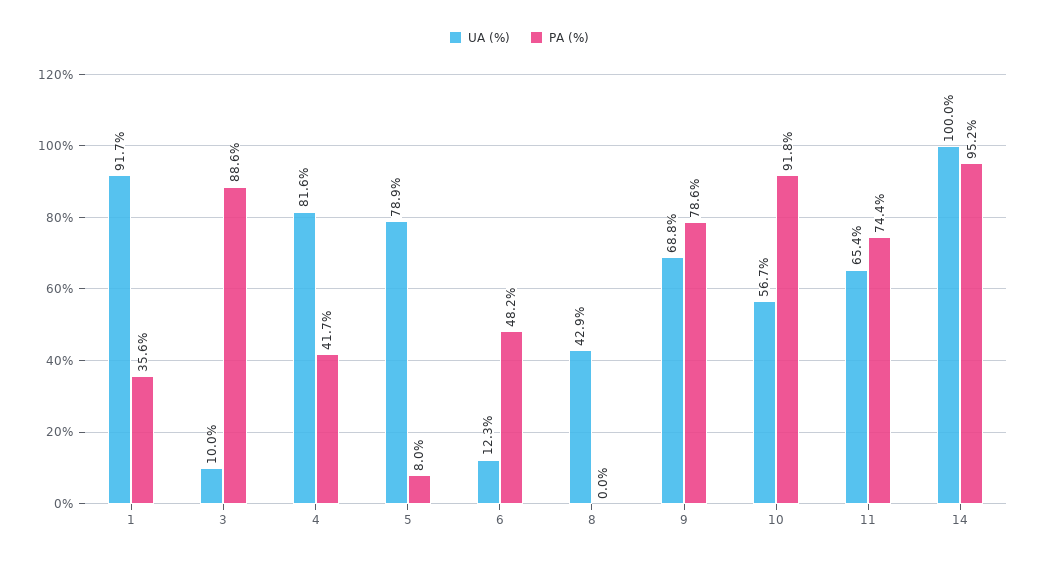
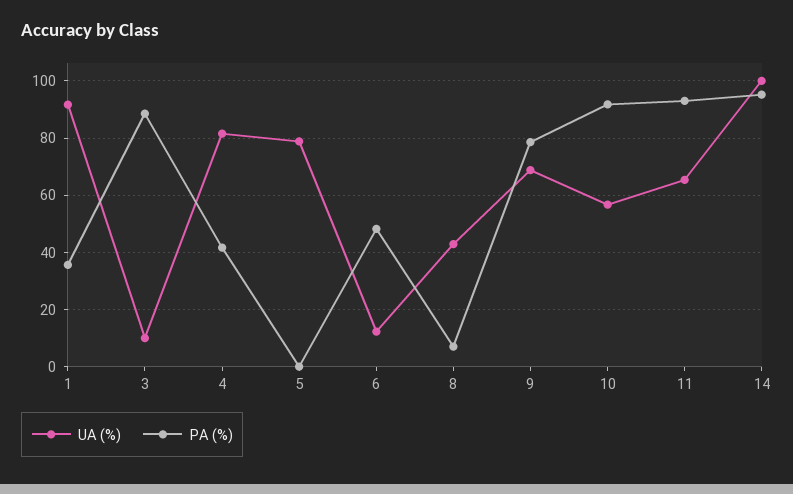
  {
    "UA (%)": {
      "1": 91.7,
      "3": 10,
      "4": 81.6,
      "5": 78.9,
      "6": 12.3,
      "8": 42.9,
      "9": 68.8,
      "10": 56.7,
      "11": 65.4,
      "14": 100
    },
    "PA (%)": {
      "1": 35.6,
      "3": 88.6,
      "4": 41.7,
-     "5": 8,
+     "5": 0,
      "6": 48.2,
-     "8": 0,
+     "8": 7.5,
      "9": 78.6,
      "10": 91.8,
-     "11": 74.4,
+     "11": 92.5,
      "14": 95.2
    }
  }

